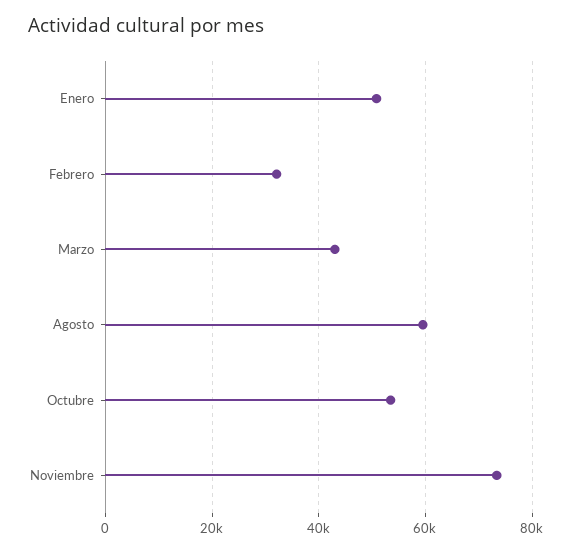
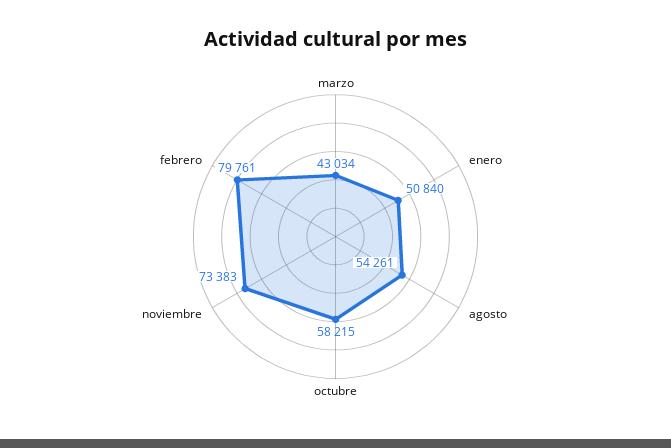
  {
    "Enero": 50840,
-   "Febrero": 32000,
+   "Febrero": 79761,
    "Marzo": 43034,
-   "Agosto": 60000,
+   "Agosto": 54261,
-   "Octubre": 54000,
+   "Octubre": 58215,
    "Noviembre": 73383
  }

